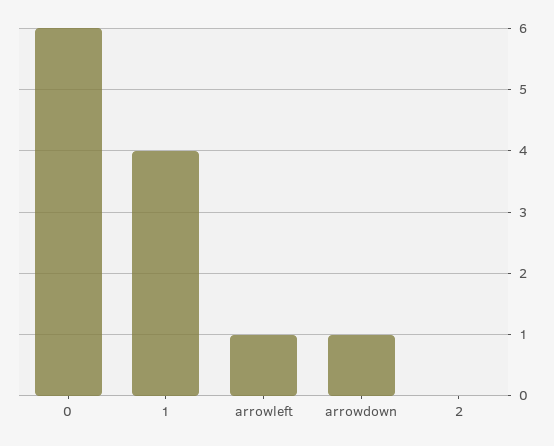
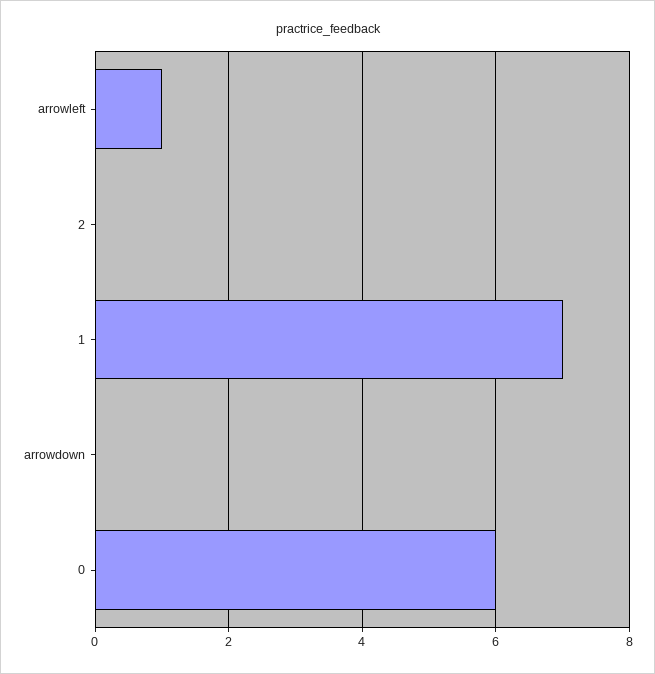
  {
    "0": 6,
-   "1": 4,
+   "1": 7,
    "arrowleft": 1,
-   "arrowdown": 1,
+   "arrowdown": 0,
    "2": 0
  }

